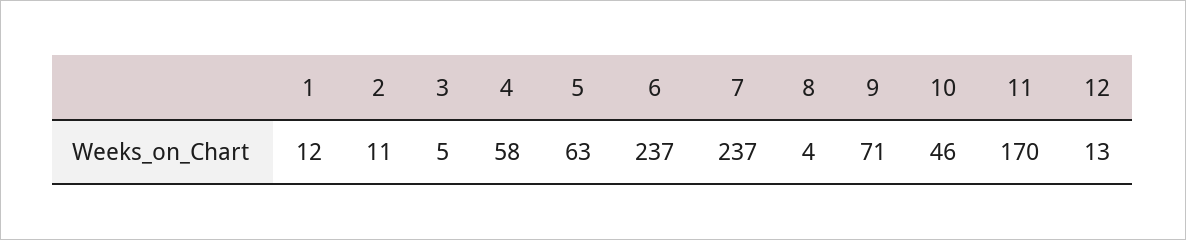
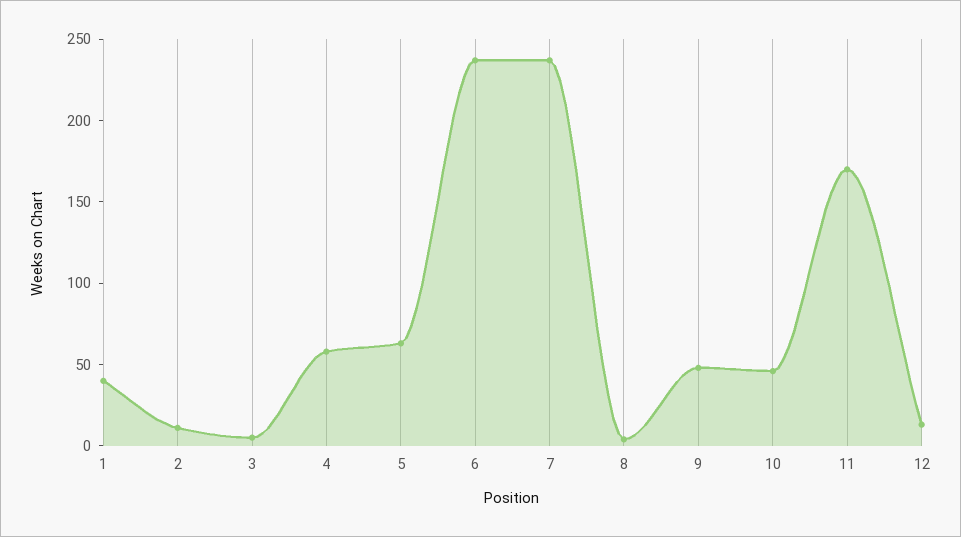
  {
-   "1": 12,
+   "1": 40,
    "2": 11,
    "3": 5,
    "4": 58,
    "5": 63,
    "6": 237,
    "7": 237,
    "8": 4,
-   "9": 71,
+   "9": 50,
    "10": 46,
    "11": 170,
    "12": 13
  }

